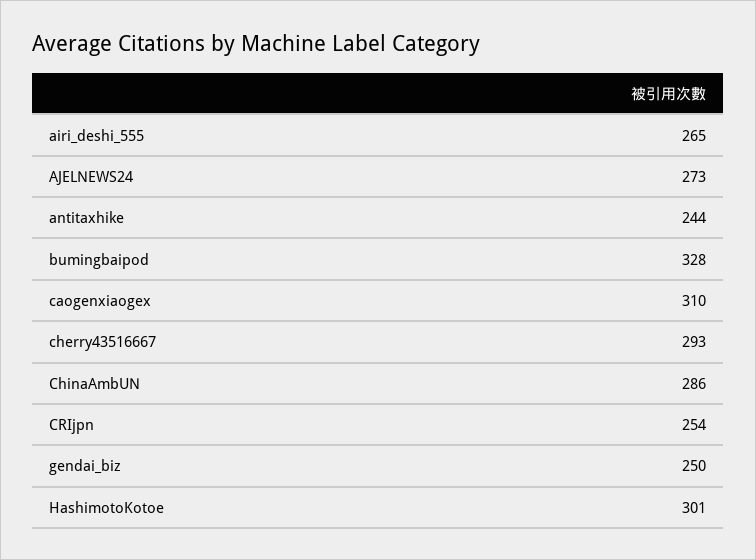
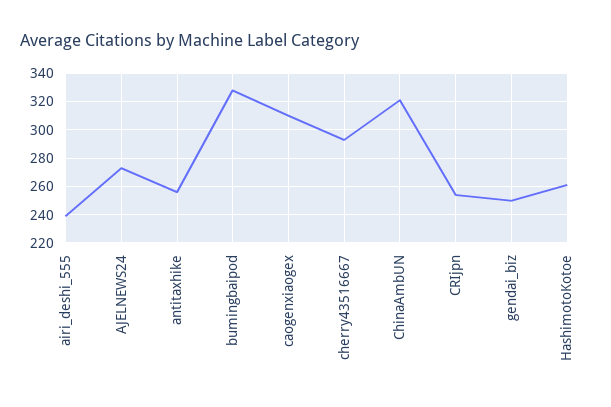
  {
-   "airi_deshi_555": 265,
+   "airi_deshi_555": 240,
    "AJELNEWS24": 273,
-   "antitaxhike": 244,
+   "antitaxhike": 255,
    "bumingbaipod": 328,
    "caogenxiaogex": 310,
    "cherry43516667": 293,
-   "ChinaAmbUN": 286,
+   "ChinaAmbUN": 320,
    "CRIjpn": 254,
    "gendai_biz": 250,
-   "HashimotoKotoe": 301
+   "HashimotoKotoe": 260
  }

